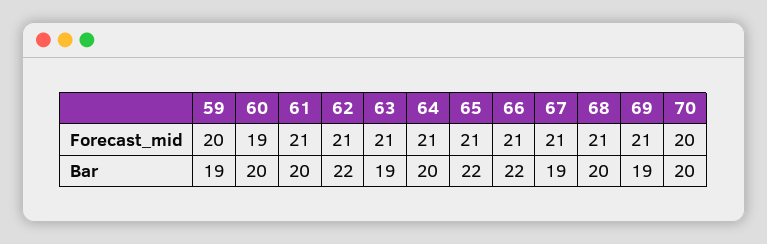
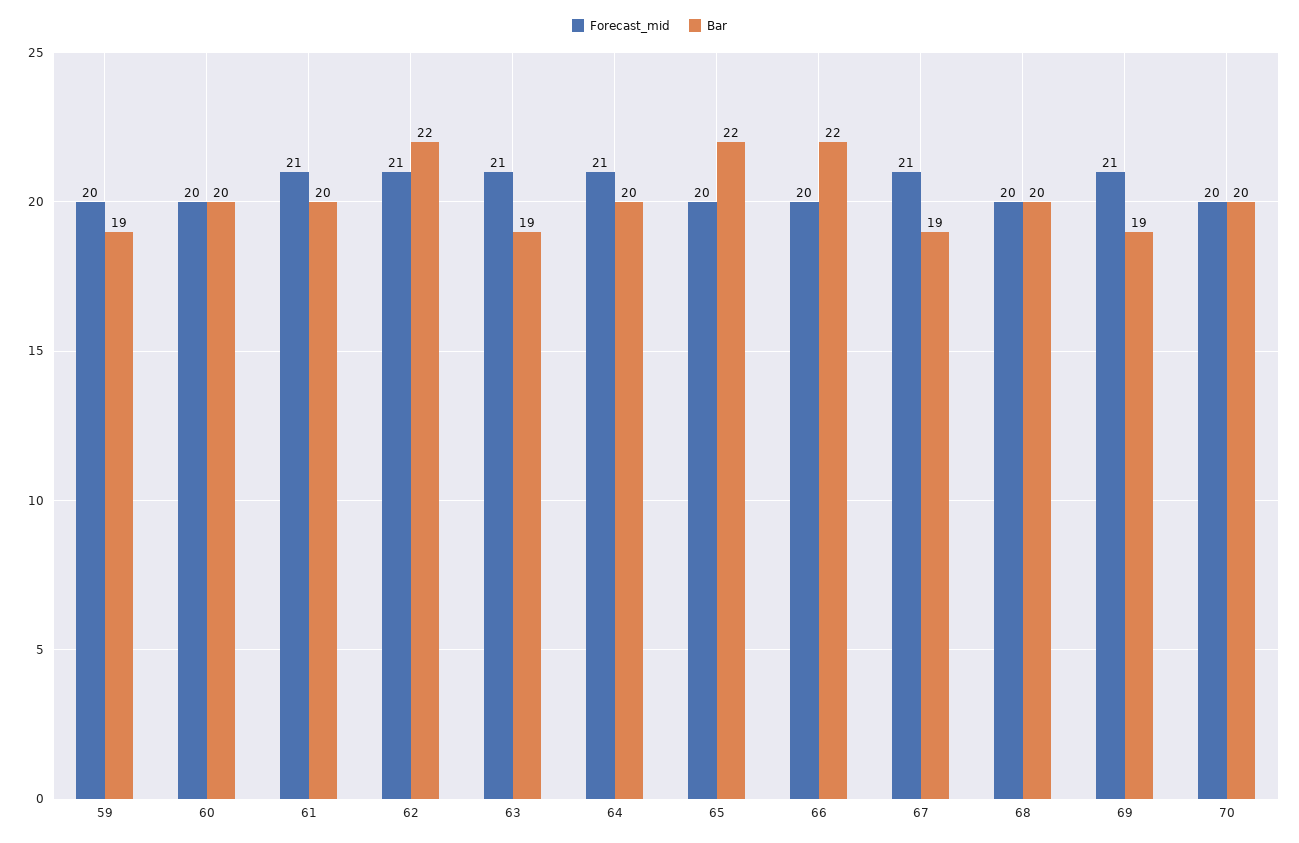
  {
    "Forecast_mid": {
      "59": 20,
-     "60": 19,
+     "60": 20,
      "61": 21,
      "62": 21,
      "63": 21,
      "64": 21,
-     "65": 21,
+     "65": 20,
-     "66": 21,
+     "66": 20,
      "67": 21,
-     "68": 21,
+     "68": 20,
      "69": 21,
      "70": 20
    },
    "Bar": {
      "59": 19,
      "60": 20,
      "61": 20,
      "62": 22,
      "63": 19,
      "64": 20,
      "65": 22,
      "66": 22,
      "67": 19,
      "68": 20,
      "69": 19,
      "70": 20
    }
  }

